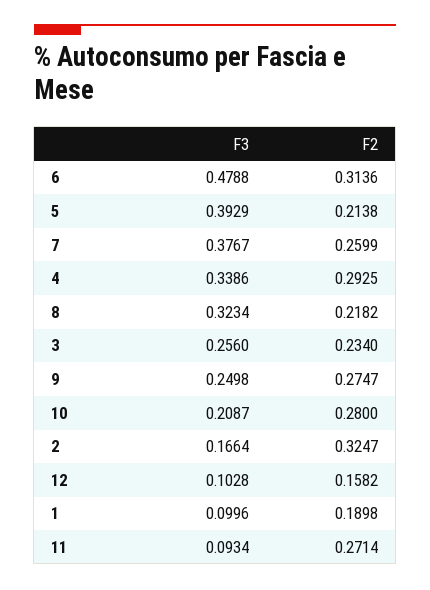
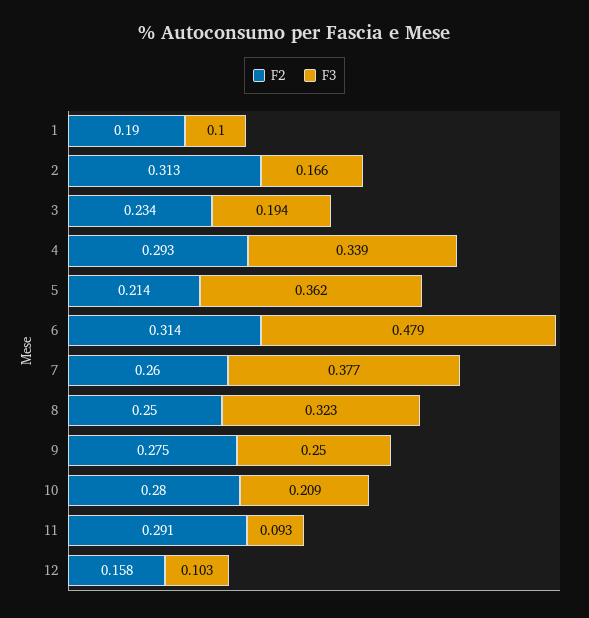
  {
    "F3": {
      "6": 0.4788,
-     "5": 0.3929,
+     "5": 0.362,
      "7": 0.3767,
      "4": 0.3386,
      "8": 0.3234,
-     "3": 0.256,
+     "3": 0.194,
      "9": 0.2498,
      "10": 0.2087,
      "2": 0.1664,
      "12": 0.1028,
      "1": 0.0996,
      "11": 0.0934
    },
    "F2": {
      "6": 0.3136,
      "5": 0.2138,
      "7": 0.2599,
      "4": 0.2925,
-     "8": 0.2182,
+     "8": 0.25,
      "3": 0.234,
      "9": 0.2747,
      "10": 0.28,
-     "2": 0.3247,
+     "2": 0.313,
      "12": 0.1582,
      "1": 0.1898,
-     "11": 0.2714
+     "11": 0.291
    }
  }

